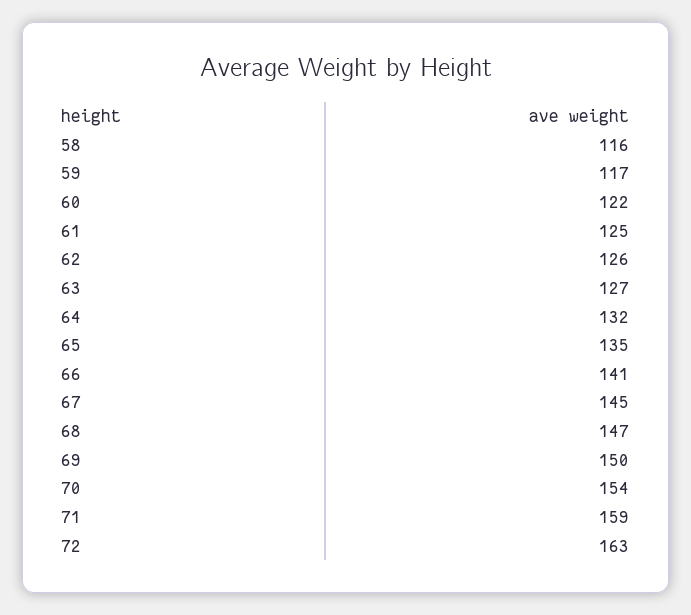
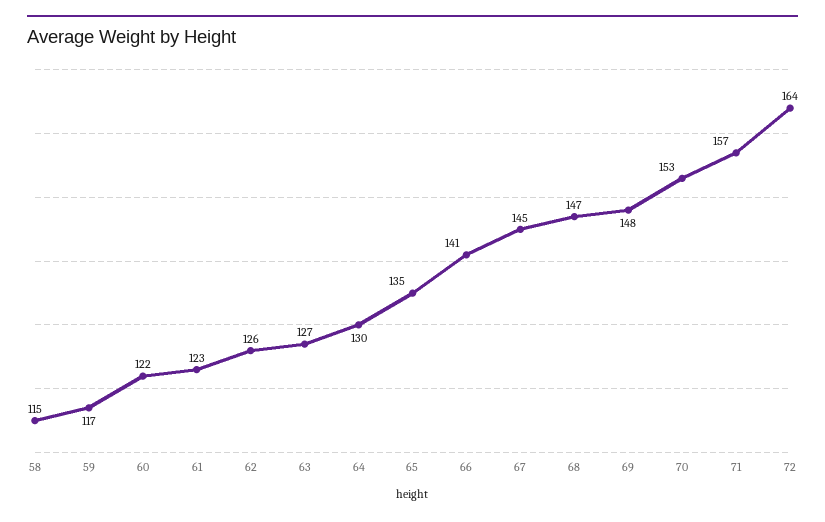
  {
-   "58": 116,
+   "58": 115,
    "59": 117,
    "60": 122,
-   "61": 125,
+   "61": 123,
    "62": 126,
    "63": 127,
-   "64": 132,
+   "64": 130,
    "65": 135,
    "66": 141,
    "67": 145,
    "68": 147,
-   "69": 150,
+   "69": 148,
-   "70": 154,
+   "70": 153,
-   "71": 159,
+   "71": 157,
-   "72": 163
+   "72": 164
  }

